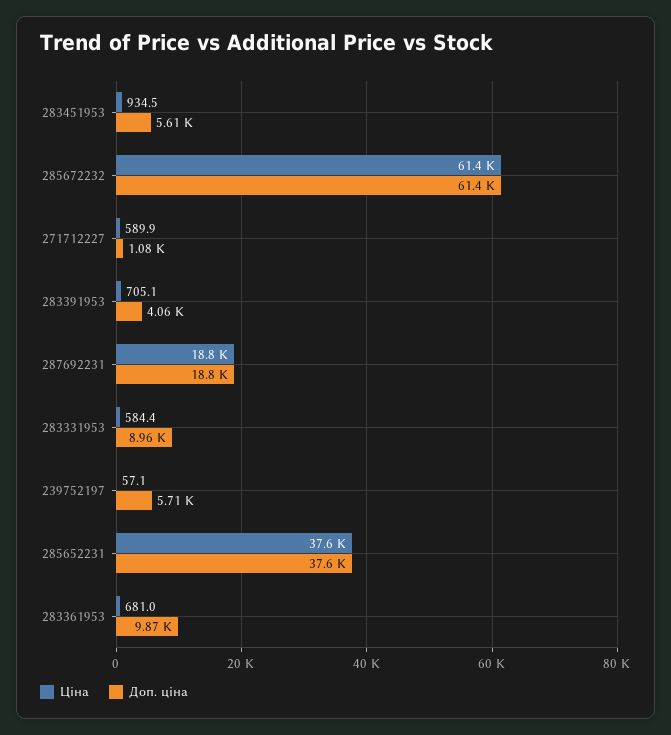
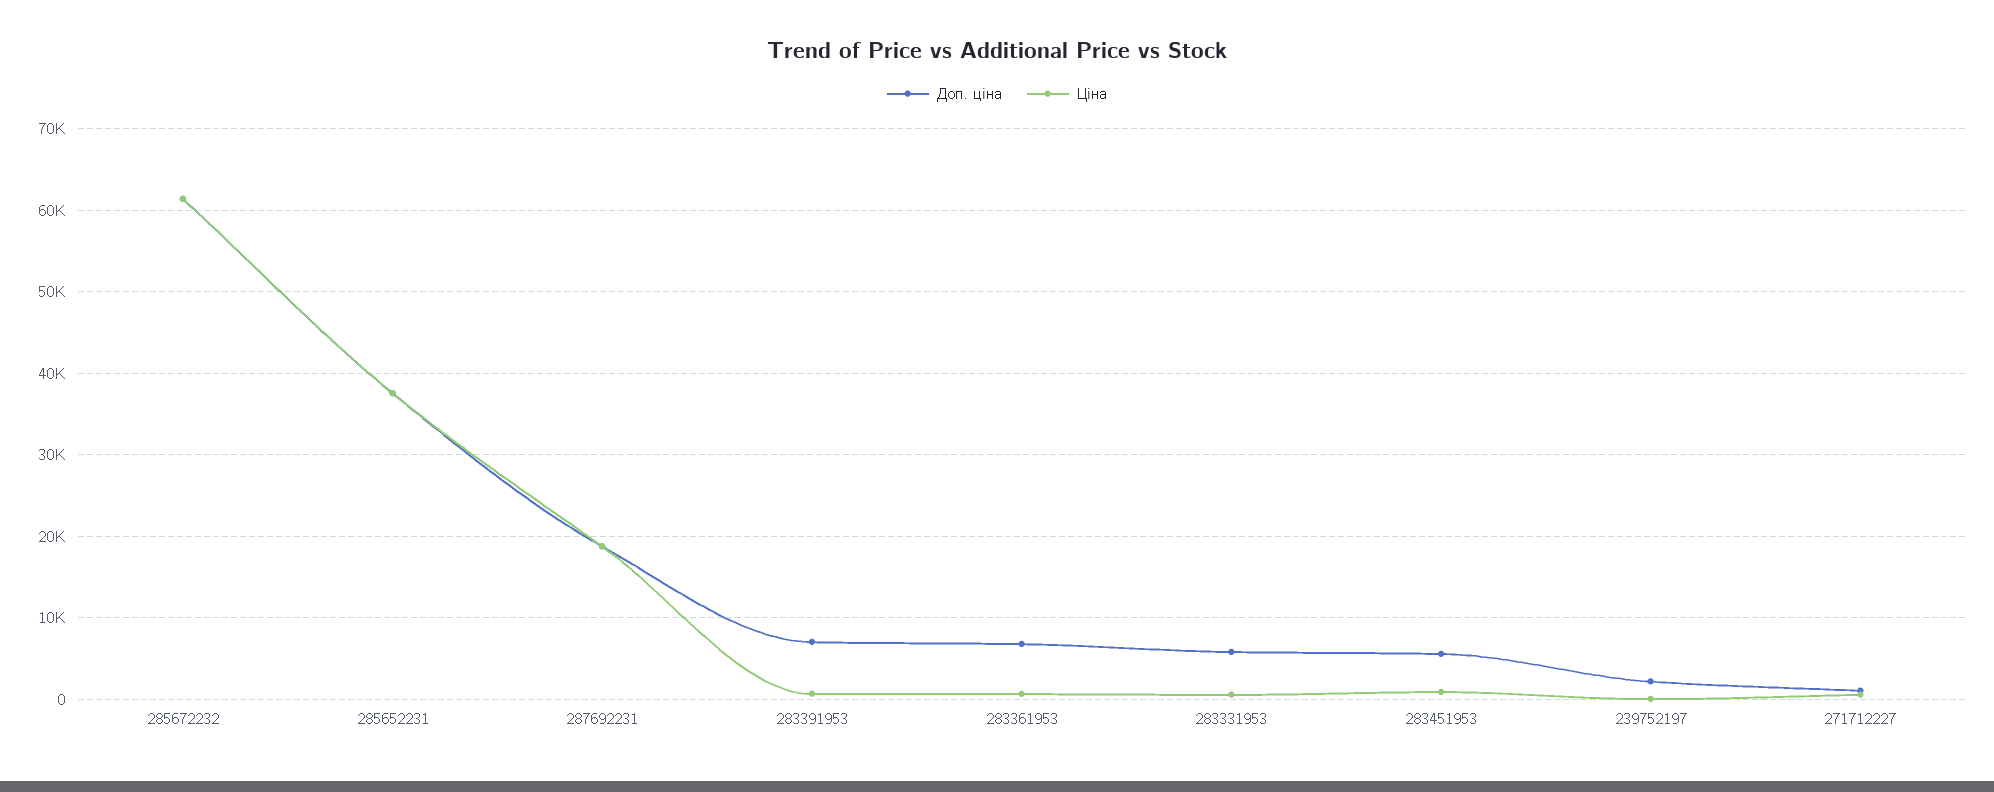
  {
    "Ціна": {
      "283451953": 934.5,
      "285672232": 61400,
      "271712227": 589.9,
      "283391953": 705.1,
      "287692231": 18800,
      "283331953": 584.4,
      "239752197": 57.1,
      "285652231": 37600,
      "283361953": 681
    },
    "Доп. ціна": {
      "283451953": 5610,
      "285672232": 61400,
      "271712227": 1080,
-     "283391953": 4060,
+     "283391953": 7000,
      "287692231": 18800,
-     "283331953": 8960,
+     "283331953": 6000,
-     "239752197": 5710,
+     "239752197": 2000,
      "285652231": 37600,
-     "283361953": 9870
+     "283361953": 7000
    }
  }

